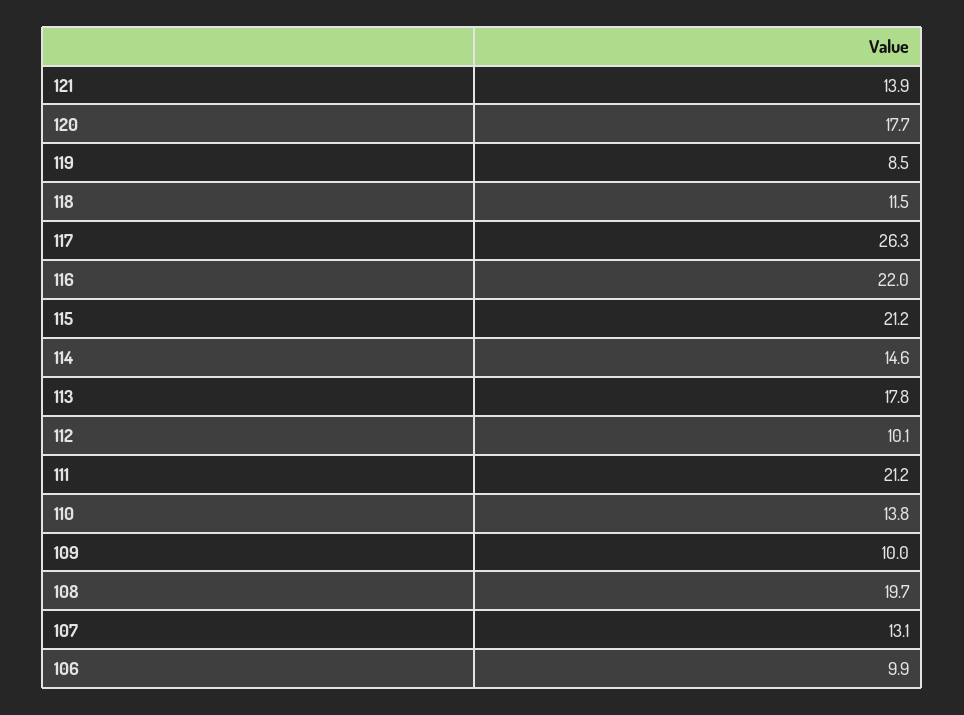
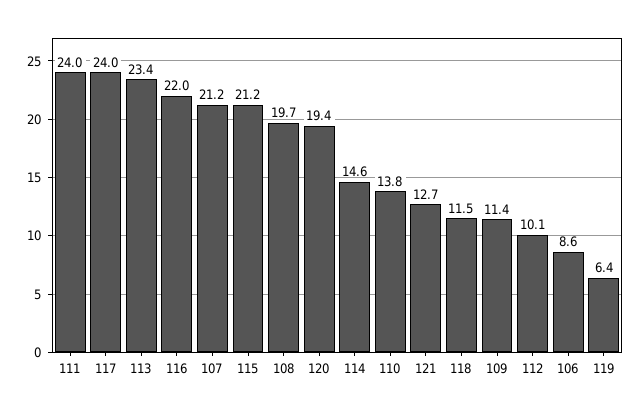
  {
-   "121": 13.9,
+   "121": 12.7,
-   "120": 17.7,
+   "120": 19.4,
-   "119": 8.5,
+   "119": 6.4,
    "118": 11.5,
-   "117": 26.3,
+   "117": 24,
    "116": 22,
    "115": 21.2,
    "114": 14.6,
-   "113": 17.8,
+   "113": 23.4,
    "112": 10.1,
-   "111": 21.2,
+   "111": 24,
    "110": 13.8,
-   "109": 10,
+   "109": 11.4,
    "108": 19.7,
-   "107": 13.1,
+   "107": 21.2,
-   "106": 9.9
+   "106": 8.6
  }

